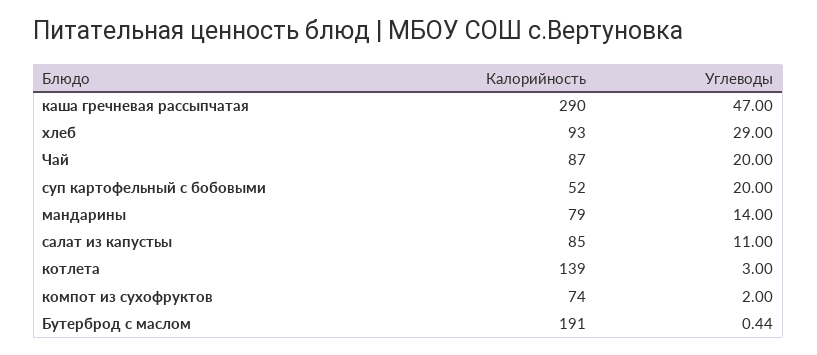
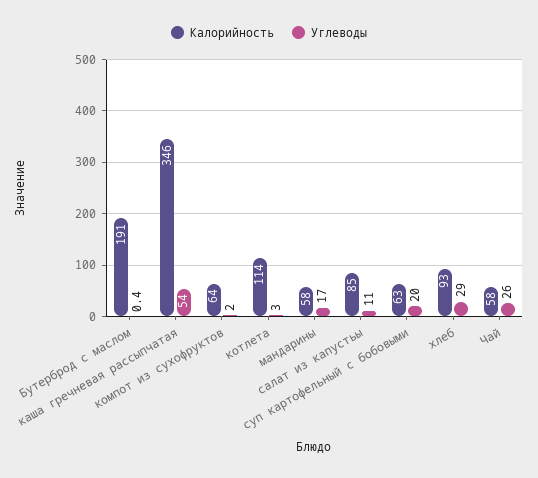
  {
    "Калорийность": {
-     "каша гречневая рассыпчатая": 290,
+     "каша гречневая рассыпчатая": 346,
      "хлеб": 93,
-     "Чай": 87,
+     "Чай": 58,
-     "суп картофельный с бобовыми": 52,
+     "суп картофельный с бобовыми": 63,
-     "мандарины": 79,
+     "мандарины": 58,
      "салат из капустьы": 85,
-     "котлета": 139,
+     "котлета": 114,
-     "компот из сухофруктов": 74,
+     "компот из сухофруктов": 64,
      "Бутерброд с маслом": 191
    },
    "Углеводы": {
-     "каша гречневая рассыпчатая": 47,
+     "каша гречневая рассыпчатая": 54,
      "хлеб": 29,
-     "Чай": 20,
+     "Чай": 26,
      "суп картофельный с бобовыми": 20,
-     "мандарины": 14,
+     "мандарины": 17,
      "салат из капустьы": 11,
      "котлета": 3,
      "компот из сухофруктов": 2,
      "Бутерброд с маслом": 0.44
    }
  }

